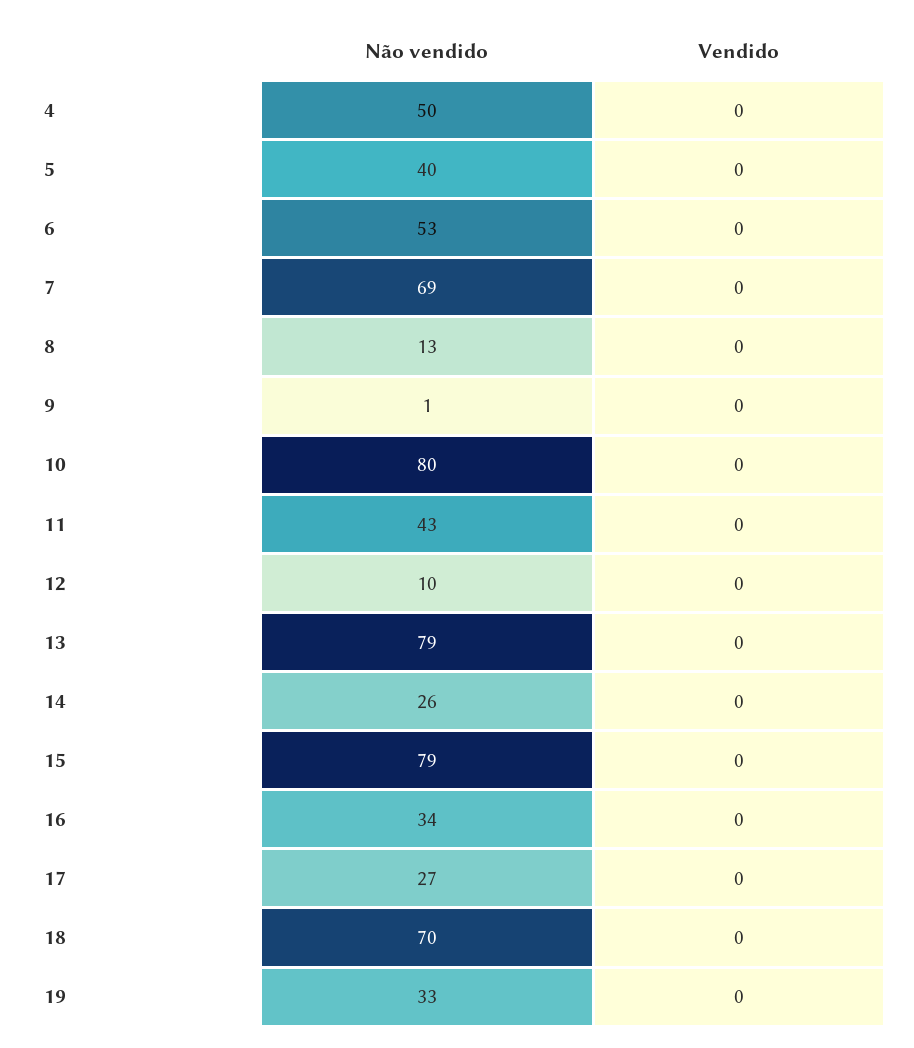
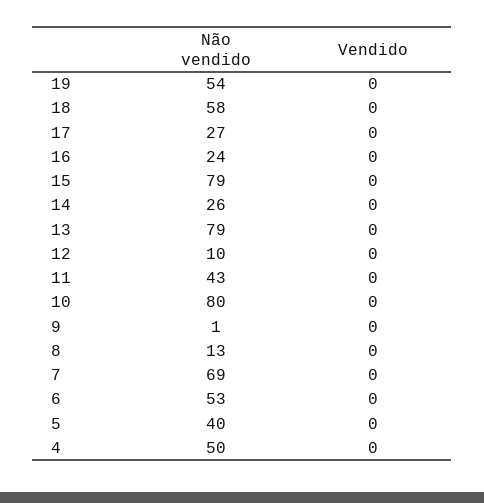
  {
    "Não vendido": {
      "4": 50,
      "5": 40,
      "6": 53,
      "7": 69,
      "8": 13,
      "9": 1,
      "10": 80,
      "11": 43,
      "12": 10,
      "13": 79,
      "14": 26,
      "15": 79,
-     "16": 34,
+     "16": 24,
      "17": 27,
-     "18": 70,
+     "18": 58,
-     "19": 33
+     "19": 54
    },
    "Vendido": {
      "4": 0,
      "5": 0,
      "6": 0,
      "7": 0,
      "8": 0,
      "9": 0,
      "10": 0,
      "11": 0,
      "12": 0,
      "13": 0,
      "14": 0,
      "15": 0,
      "16": 0,
      "17": 0,
      "18": 0,
      "19": 0
    }
  }

